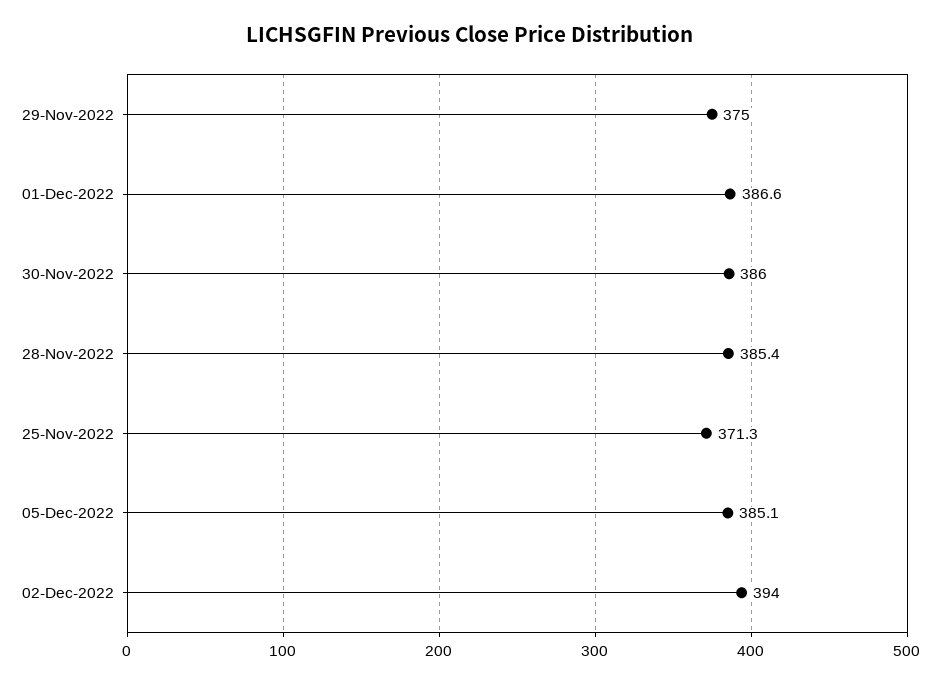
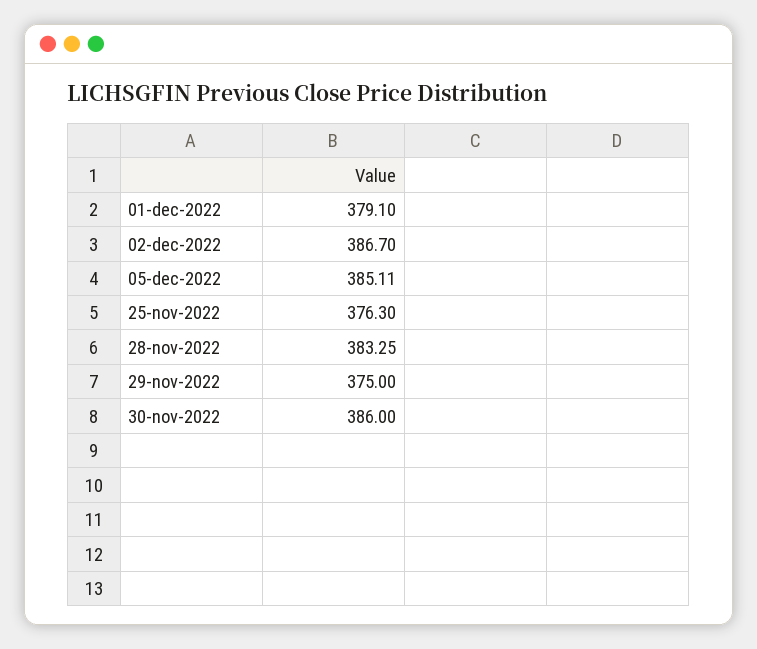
  {
    "29-Nov-2022": 375,
-   "01-Dec-2022": 386.6,
+   "01-Dec-2022": 379.1,
    "30-Nov-2022": 386,
-   "28-Nov-2022": 385.4,
+   "28-Nov-2022": 383.25,
-   "25-Nov-2022": 371.3,
+   "25-Nov-2022": 376.3,
    "05-Dec-2022": 385.11,
-   "02-Dec-2022": 394
+   "02-Dec-2022": 386.7
  }

